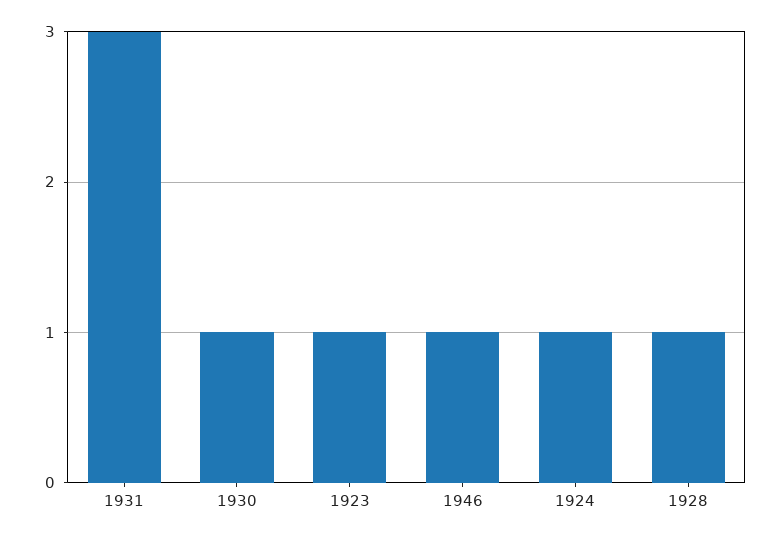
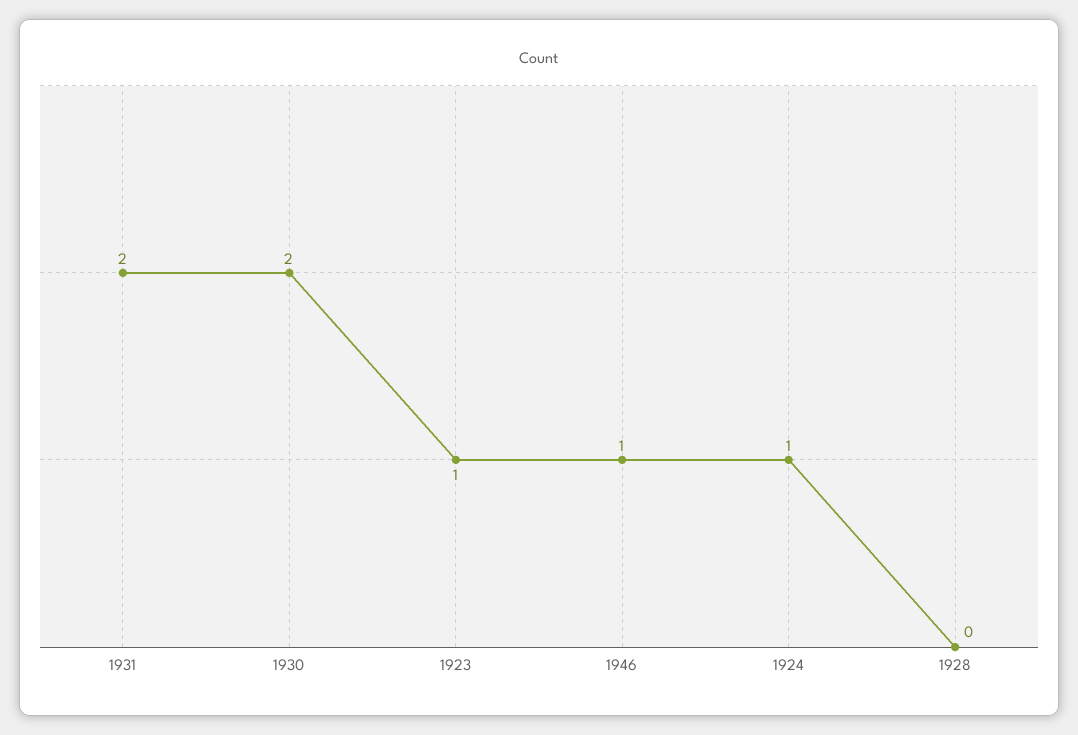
  {
-   "1931": 3,
+   "1931": 2,
-   "1930": 1,
+   "1930": 2,
    "1923": 1,
    "1946": 1,
    "1924": 1,
-   "1928": 1
+   "1928": 0
  }

